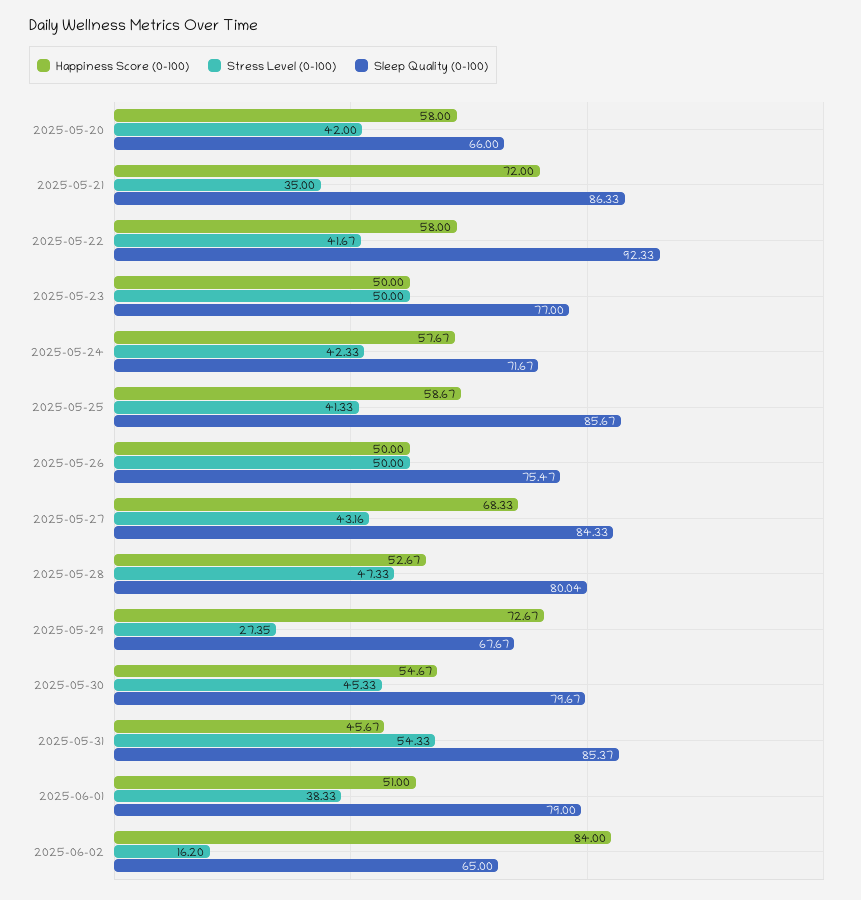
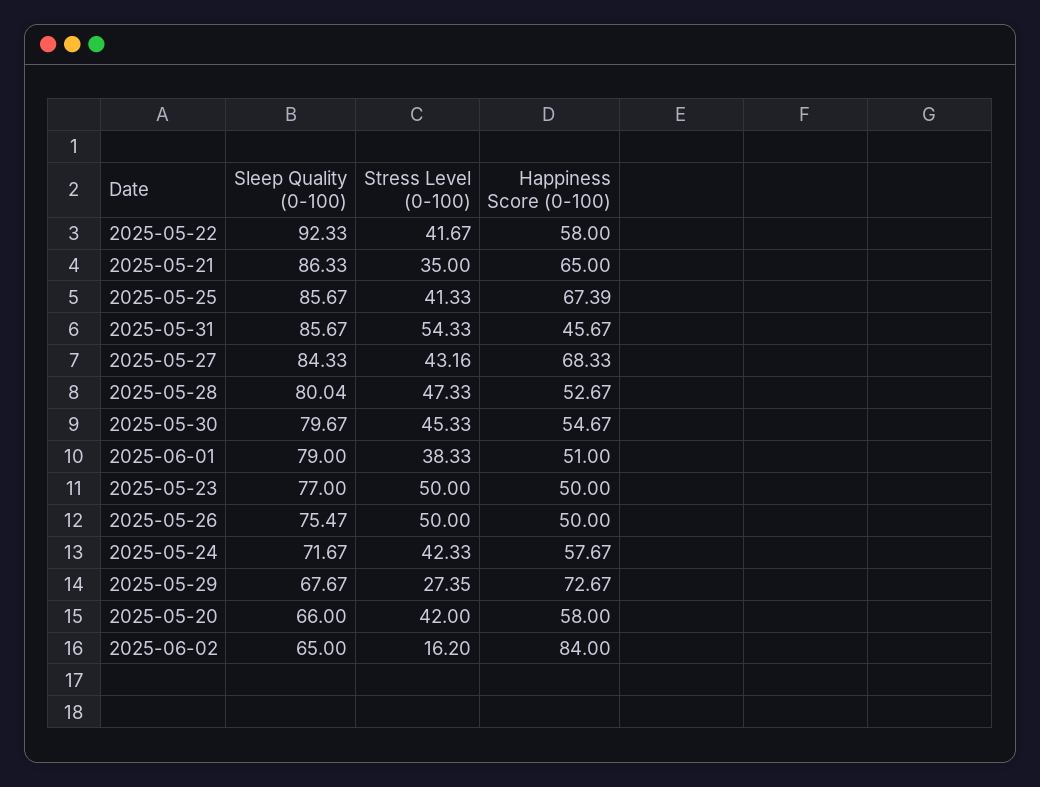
  {
    "Happiness Score (0-100)": {
      "2025-05-20": 58,
-     "2025-05-21": 72,
+     "2025-05-21": 65,
      "2025-05-22": 58,
      "2025-05-23": 50,
      "2025-05-24": 57.67,
-     "2025-05-25": 58.67,
+     "2025-05-25": 67.39,
      "2025-05-26": 50,
      "2025-05-27": 68.33,
      "2025-05-28": 52.67,
      "2025-05-29": 72.67,
      "2025-05-30": 54.67,
      "2025-05-31": 45.67,
      "2025-06-01": 51,
      "2025-06-02": 84
    },
    "Stress Level (0-100)": {
      "2025-05-20": 42,
      "2025-05-21": 35,
      "2025-05-22": 41.67,
      "2025-05-23": 50,
      "2025-05-24": 42.33,
      "2025-05-25": 41.33,
      "2025-05-26": 50,
      "2025-05-27": 43.16,
      "2025-05-28": 47.33,
      "2025-05-29": 27.35,
      "2025-05-30": 45.33,
      "2025-05-31": 54.33,
      "2025-06-01": 38.33,
      "2025-06-02": 16.2
    },
    "Sleep Quality (0-100)": {
      "2025-05-20": 66,
      "2025-05-21": 86.33,
      "2025-05-22": 92.33,
      "2025-05-23": 77,
      "2025-05-24": 71.67,
      "2025-05-25": 85.67,
      "2025-05-26": 75.47,
      "2025-05-27": 84.33,
      "2025-05-28": 80.04,
      "2025-05-29": 67.67,
      "2025-05-30": 79.67,
-     "2025-05-31": 85.37,
+     "2025-05-31": 85.67,
      "2025-06-01": 79,
      "2025-06-02": 65
    }
  }

